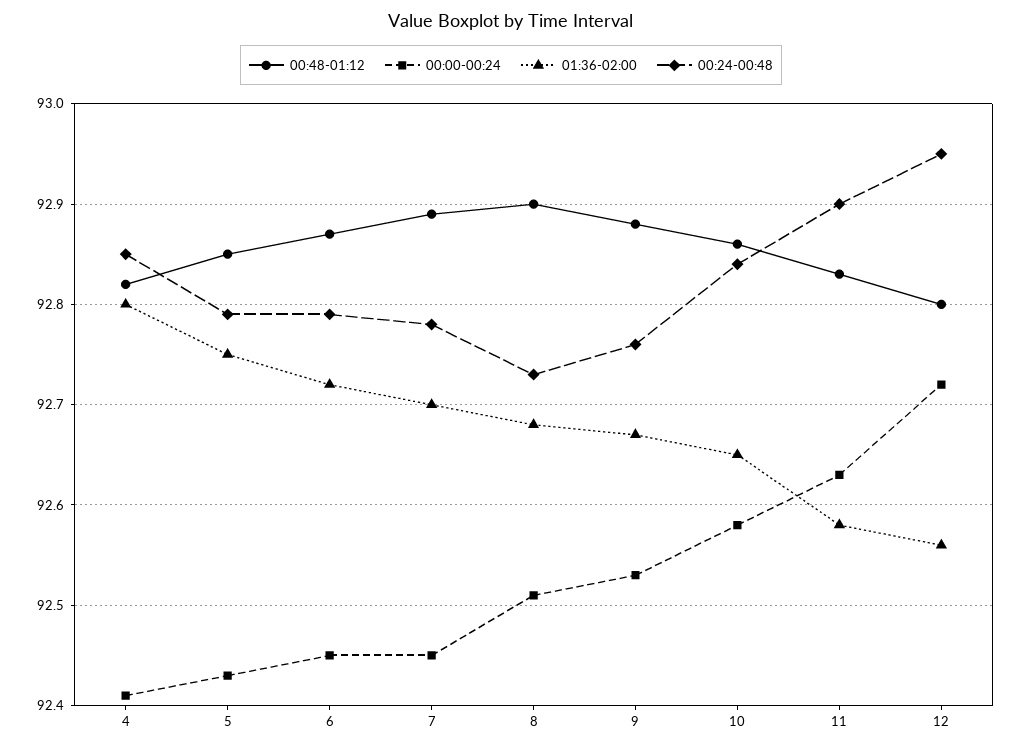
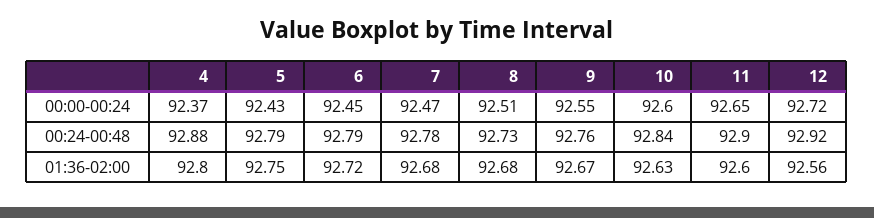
  {
-   "00:48-01:12": {
-     "4": 92.82,
-     "5": 92.85,
-     "6": 92.87,
-     "7": 92.89,
-     "8": 92.9,
-     "9": 92.88,
-     "10": 92.86,
-     "11": 92.83,
-     "12": 92.8
-   },
    "00:00-00:24": {
-     "4": 92.41,
+     "4": 92.37,
      "5": 92.43,
      "6": 92.45,
-     "7": 92.45,
+     "7": 92.47,
      "8": 92.51,
-     "9": 92.53,
+     "9": 92.55,
-     "10": 92.58,
+     "10": 92.6,
-     "11": 92.63,
+     "11": 92.65,
      "12": 92.72
    },
    "01:36-02:00": {
      "4": 92.8,
      "5": 92.75,
      "6": 92.72,
-     "7": 92.7,
+     "7": 92.68,
      "8": 92.68,
      "9": 92.67,
-     "10": 92.65,
+     "10": 92.63,
-     "11": 92.58,
+     "11": 92.6,
      "12": 92.56
    },
    "00:24-00:48": {
-     "4": 92.85,
+     "4": 92.88,
      "5": 92.79,
      "6": 92.79,
      "7": 92.78,
      "8": 92.73,
      "9": 92.76,
      "10": 92.84,
      "11": 92.9,
-     "12": 92.95
+     "12": 92.92
    }
  }

